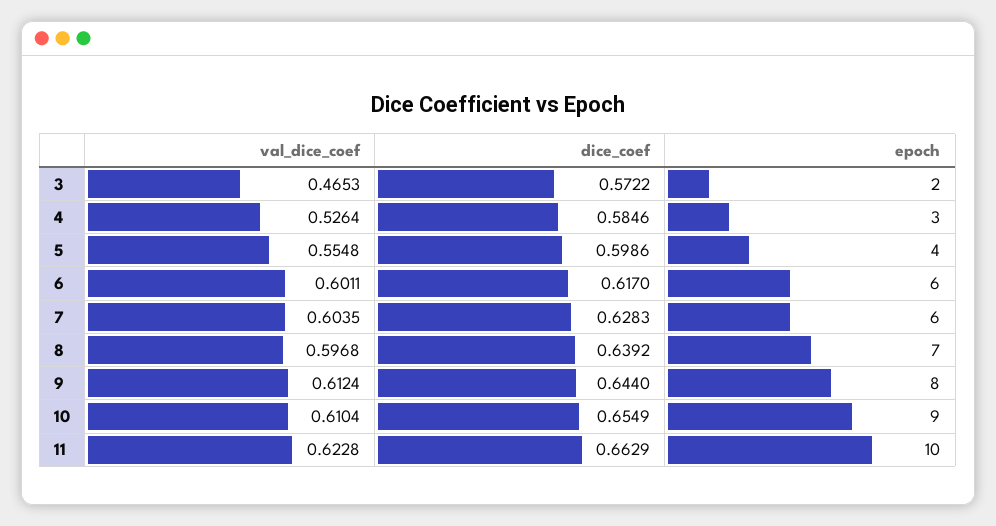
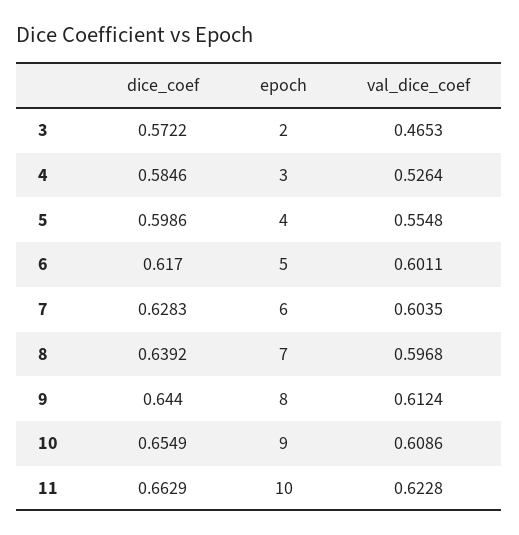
  {
    "val_dice_coef": {
      "3": 0.4653,
      "4": 0.5264,
      "5": 0.5548,
      "6": 0.6011,
      "7": 0.6035,
      "8": 0.5968,
      "9": 0.6124,
-     "10": 0.6104,
+     "10": 0.6086,
      "11": 0.6228
    },
    "dice_coef": {
      "3": 0.5722,
      "4": 0.5846,
      "5": 0.5986,
      "6": 0.617,
      "7": 0.6283,
      "8": 0.6392,
      "9": 0.644,
      "10": 0.6549,
      "11": 0.6629
    },
    "epoch": {
      "3": 2,
      "4": 3,
      "5": 4,
-     "6": 6,
+     "6": 5,
      "7": 6,
      "8": 7,
      "9": 8,
      "10": 9,
      "11": 10
    }
  }

